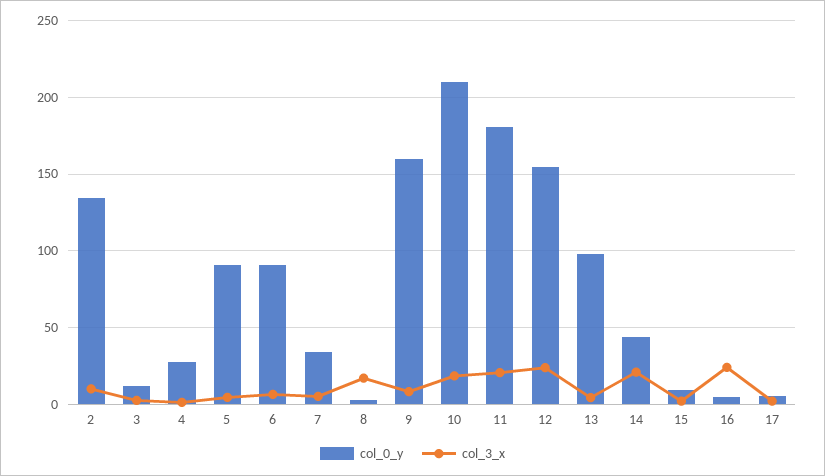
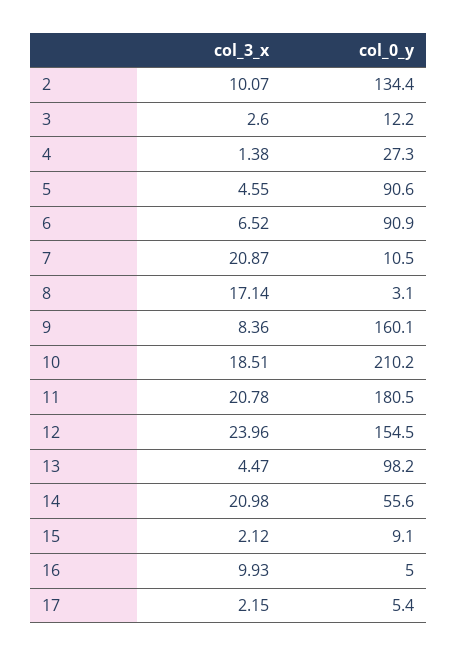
  {
    "col_0_y": {
      "2": 134.4,
      "3": 12.2,
      "4": 27.3,
      "5": 90.6,
      "6": 90.9,
-     "7": 35,
+     "7": 10.5,
      "8": 3.1,
      "9": 160.1,
      "10": 210.2,
      "11": 180.5,
      "12": 154.5,
      "13": 98.2,
-     "14": 45,
+     "14": 55.6,
      "15": 9.1,
      "16": 5,
      "17": 5.4
    },
    "col_3_x": {
      "2": 10.07,
      "3": 2.6,
      "4": 1.38,
      "5": 4.55,
      "6": 6.52,
-     "7": 5,
+     "7": 20.87,
      "8": 17.14,
      "9": 8.36,
      "10": 18.51,
      "11": 20.78,
      "12": 23.96,
      "13": 4.47,
      "14": 20.98,
      "15": 2.12,
-     "16": 25,
+     "16": 9.93,
      "17": 2.15
    }
  }

